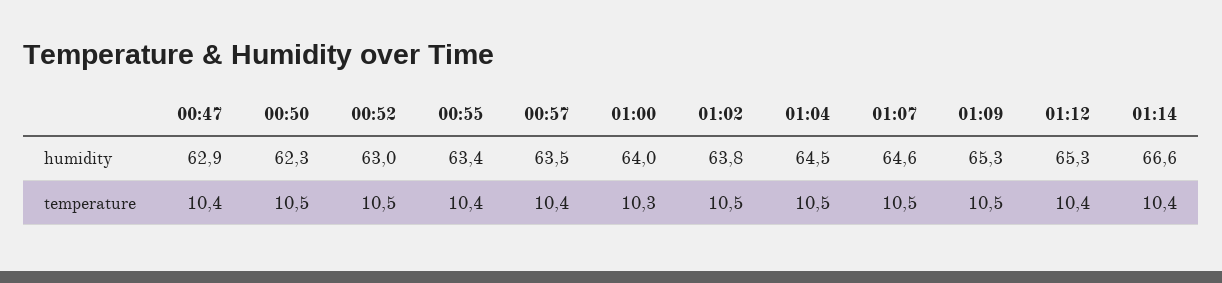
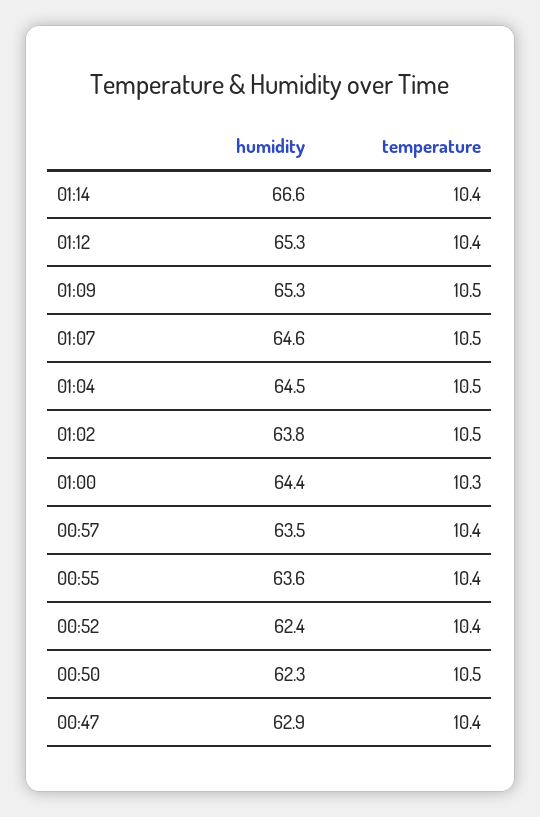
  {
    "00:47": {
      "humidity": 62.9,
      "temperature": 10.4
    },
    "00:50": {
      "humidity": 62.3,
      "temperature": 10.5
    },
    "00:52": {
-     "humidity": 63,
+     "humidity": 62.4,
-     "temperature": 10.5
+     "temperature": 10.4
    },
    "00:55": {
-     "humidity": 63.4,
+     "humidity": 63.6,
      "temperature": 10.4
    },
    "00:57": {
      "humidity": 63.5,
      "temperature": 10.4
    },
    "01:00": {
-     "humidity": 64,
+     "humidity": 64.4,
      "temperature": 10.3
    },
    "01:02": {
      "humidity": 63.8,
      "temperature": 10.5
    },
    "01:04": {
      "humidity": 64.5,
      "temperature": 10.5
    },
    "01:07": {
      "humidity": 64.6,
      "temperature": 10.5
    },
    "01:09": {
      "humidity": 65.3,
      "temperature": 10.5
    },
    "01:12": {
      "humidity": 65.3,
      "temperature": 10.4
    },
    "01:14": {
      "humidity": 66.6,
      "temperature": 10.4
    }
  }

